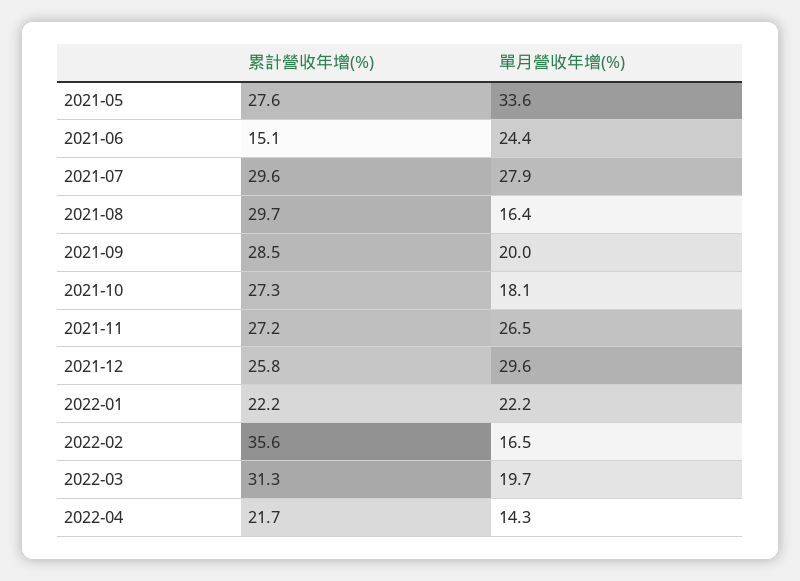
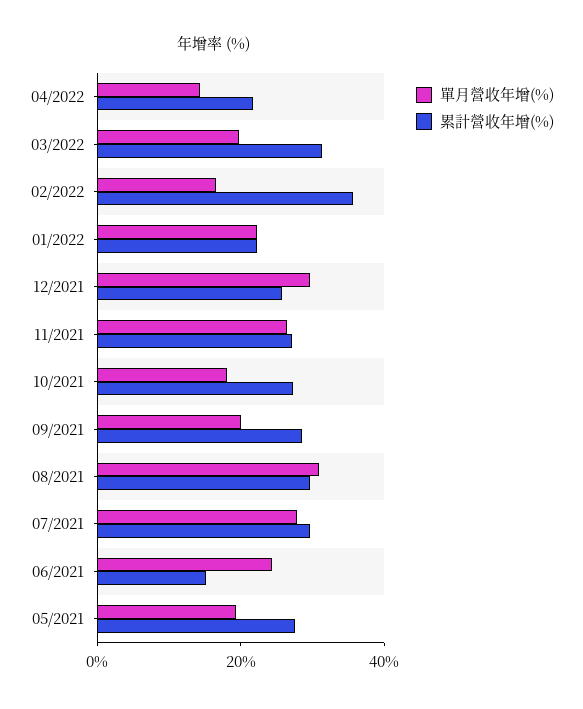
  {
    "累計營收年增(%)": {
      "2021-05": 27.6,
      "2021-06": 15.1,
      "2021-07": 29.6,
      "2021-08": 29.7,
      "2021-09": 28.5,
      "2021-10": 27.3,
      "2021-11": 27.2,
      "2021-12": 25.8,
      "2022-01": 22.2,
      "2022-02": 35.6,
      "2022-03": 31.3,
      "2022-04": 21.7
    },
    "單月營收年增(%)": {
-     "2021-05": 33.6,
+     "2021-05": 20,
      "2021-06": 24.4,
      "2021-07": 27.9,
-     "2021-08": 16.4,
+     "2021-08": 30,
      "2021-09": 20,
      "2021-10": 18.1,
      "2021-11": 26.5,
      "2021-12": 29.6,
      "2022-01": 22.2,
      "2022-02": 16.5,
      "2022-03": 19.7,
      "2022-04": 14.3
    }
  }

